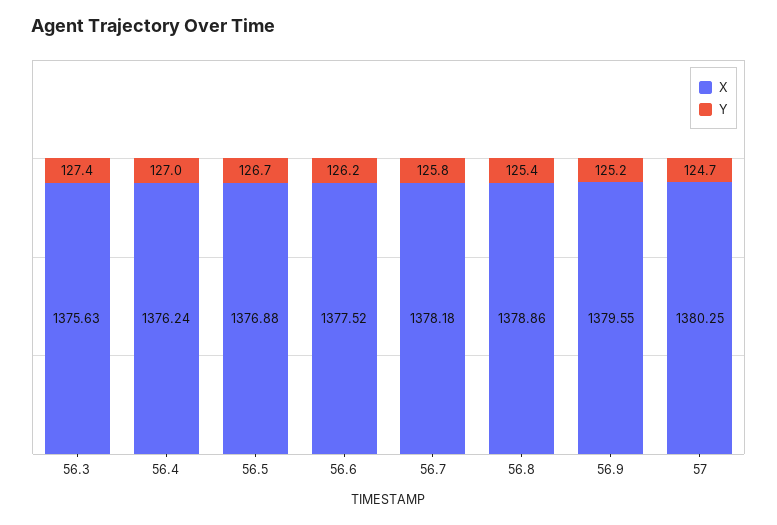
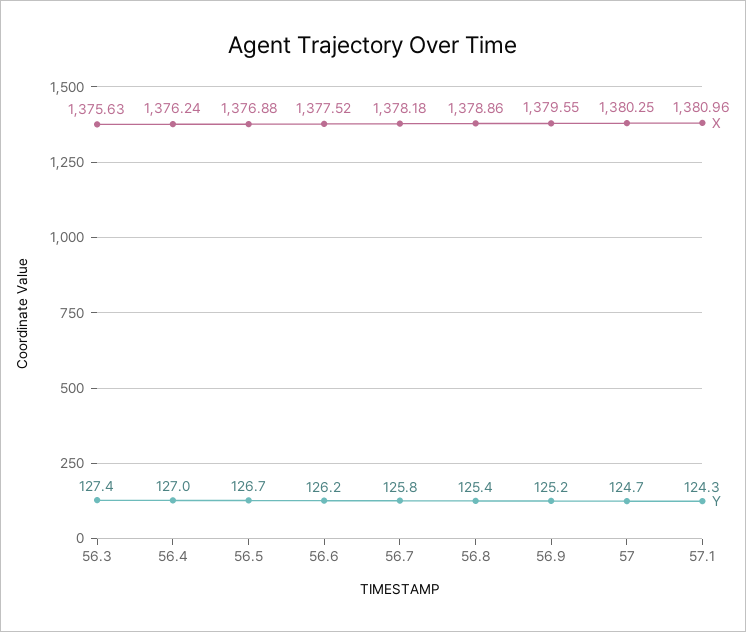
  {
    "X": {
      "56.3": 1375.63,
      "56.4": 1376.24,
      "56.5": 1376.88,
      "56.6": 1377.52,
      "56.7": 1378.18,
      "56.8": 1378.86,
      "56.9": 1379.55,
-     "57": 1380.25
+     "57": 1380.25,
+     "57.1": 1380.96
    },
    "Y": {
      "56.3": 127.4,
      "56.4": 127,
      "56.5": 126.7,
      "56.6": 126.2,
      "56.7": 125.8,
      "56.8": 125.4,
      "56.9": 125.2,
-     "57": 124.7
+     "57": 124.7,
+     "57.1": 124.3
    }
  }

